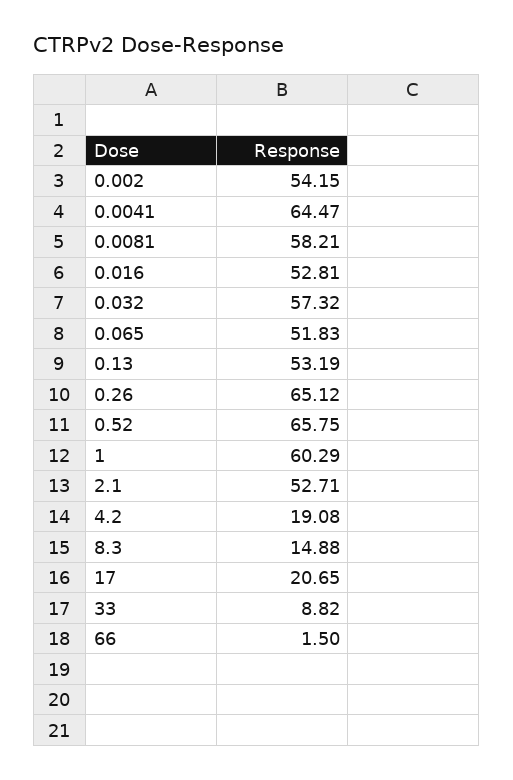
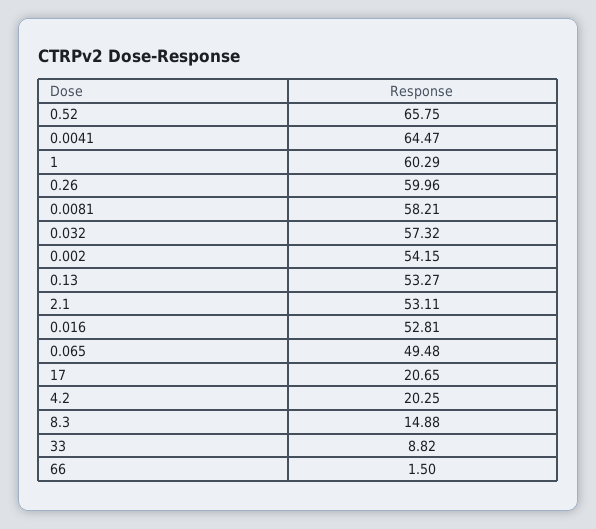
  {
    "0.002": 54.15,
    "0.0041": 64.47,
    "0.0081": 58.21,
    "0.016": 52.81,
    "0.032": 57.32,
-   "0.065": 51.83,
+   "0.065": 49.48,
-   "0.13": 53.19,
+   "0.13": 53.27,
-   "0.26": 65.12,
+   "0.26": 59.96,
    "0.52": 65.75,
    "1": 60.29,
-   "2.1": 52.71,
+   "2.1": 53.11,
-   "4.2": 19.08,
+   "4.2": 20.25,
    "8.3": 14.88,
    "17": 20.65,
    "33": 8.82,
    "66": 1.5
  }

